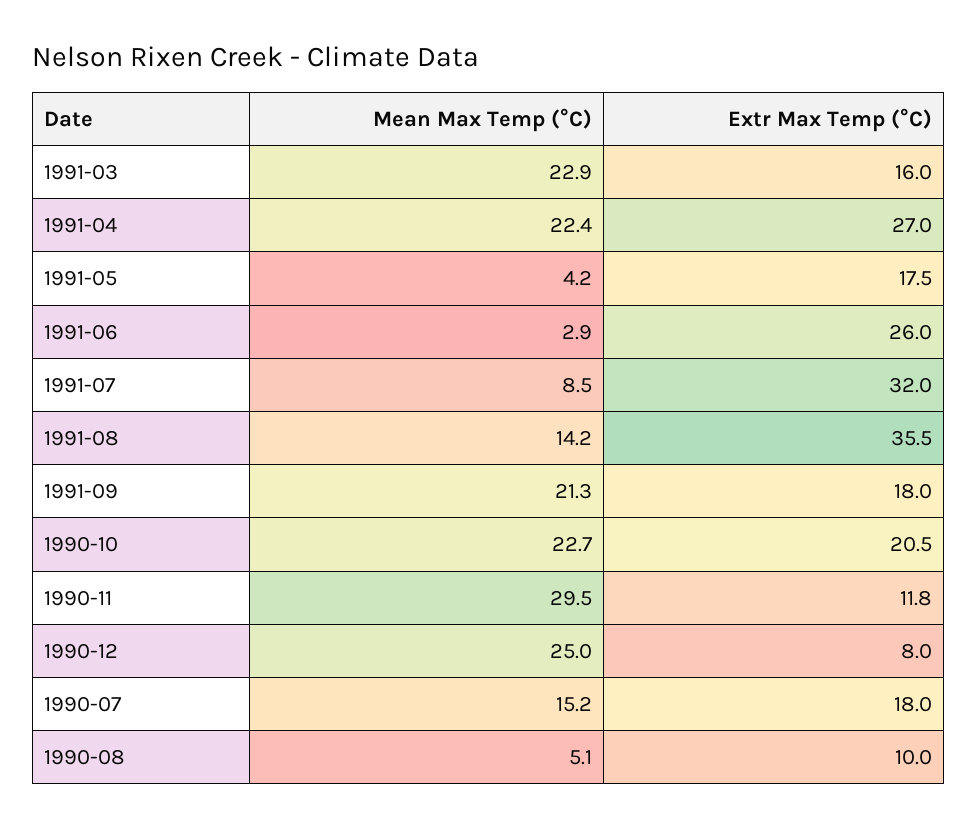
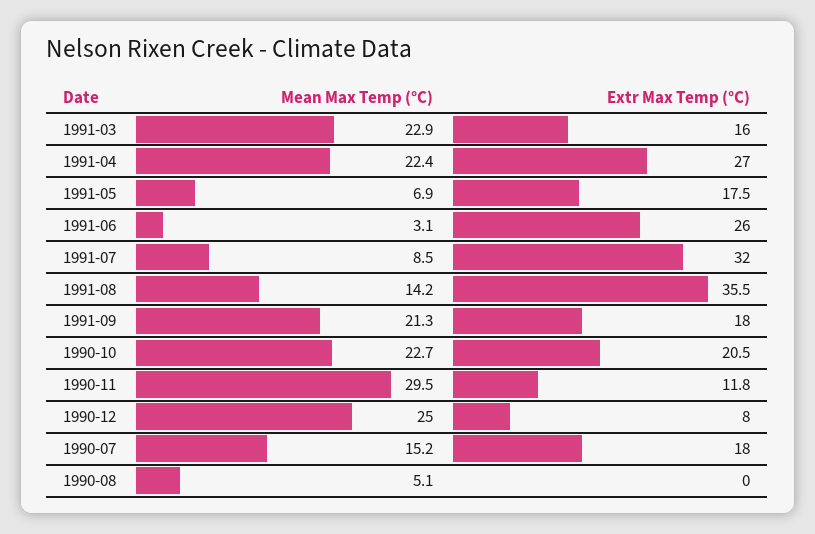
  {
    "Mean Max Temp (°C)": {
      "1991-03": 22.9,
      "1991-04": 22.4,
-     "1991-05": 4.2,
+     "1991-05": 6.9,
-     "1991-06": 2.9,
+     "1991-06": 3.1,
      "1991-07": 8.5,
      "1991-08": 14.2,
      "1991-09": 21.3,
      "1990-10": 22.7,
      "1990-11": 29.5,
      "1990-12": 25,
      "1990-07": 15.2,
      "1990-08": 5.1
    },
    "Extr Max Temp (°C)": {
      "1991-03": 16,
      "1991-04": 27,
      "1991-05": 17.5,
      "1991-06": 26,
      "1991-07": 32,
      "1991-08": 35.5,
      "1991-09": 18,
      "1990-10": 20.5,
      "1990-11": 11.8,
      "1990-12": 8,
      "1990-07": 18,
-     "1990-08": 10
+     "1990-08": 0
    }
  }

